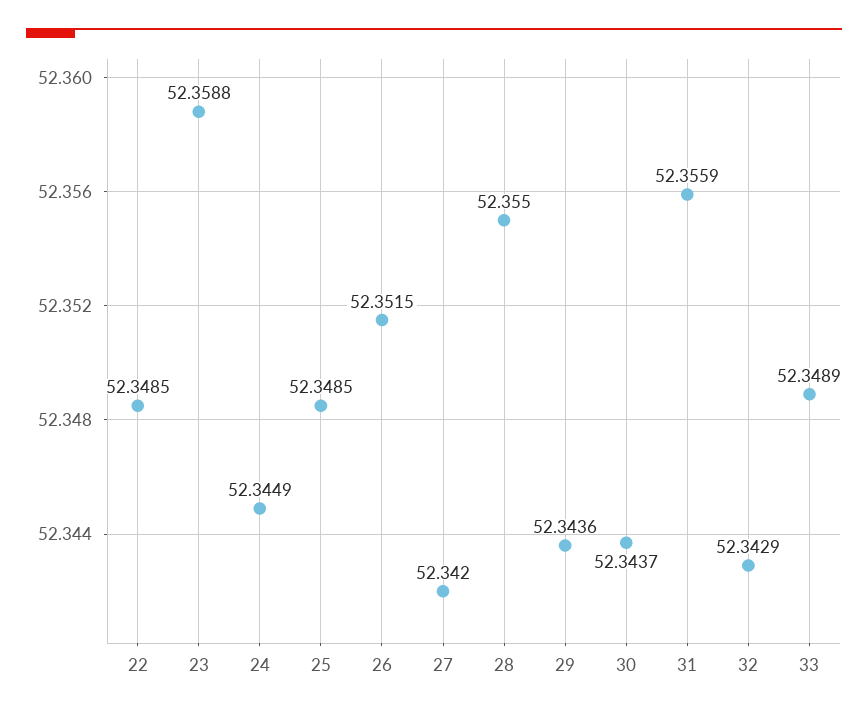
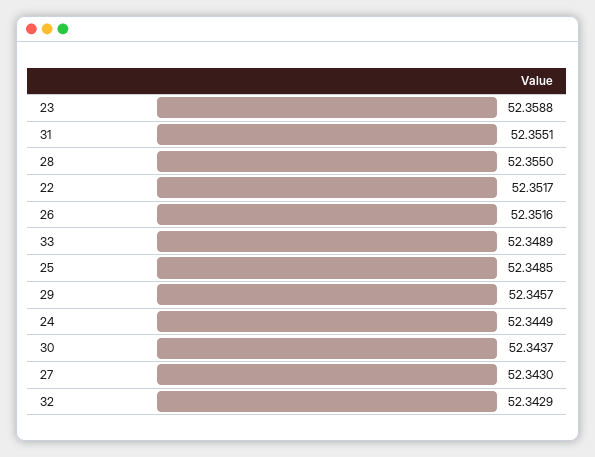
  {
-   "22": 52.3485,
+   "22": 52.3517,
    "23": 52.3588,
    "24": 52.3449,
    "25": 52.3485,
-   "26": 52.3515,
+   "26": 52.3516,
-   "27": 52.342,
+   "27": 52.343,
    "28": 52.355,
-   "29": 52.3436,
+   "29": 52.3457,
    "30": 52.3437,
-   "31": 52.3559,
+   "31": 52.3551,
    "32": 52.3429,
    "33": 52.3489
  }

